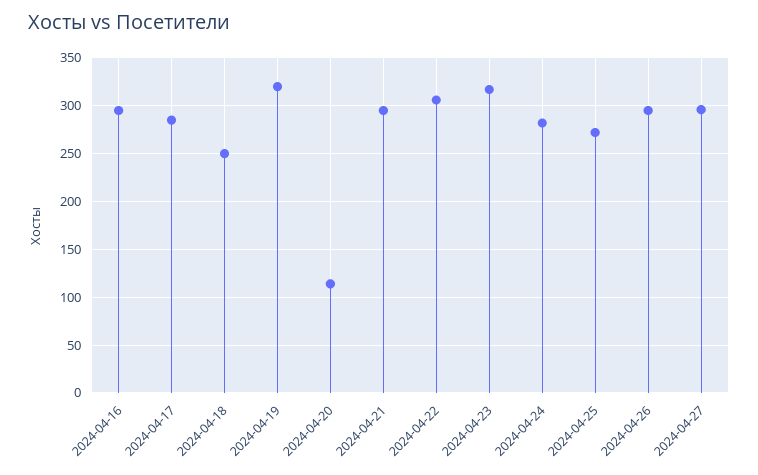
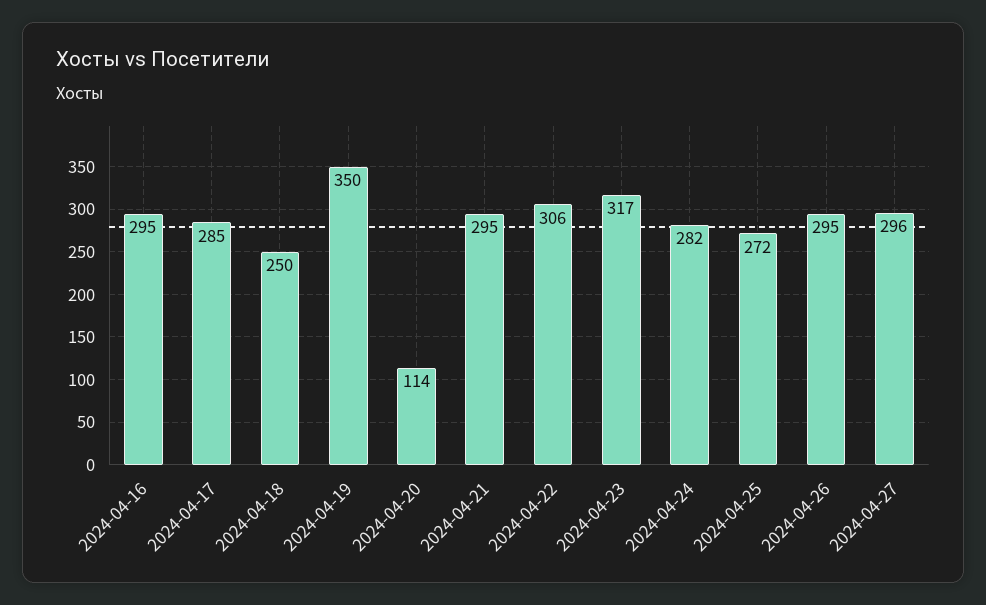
  {
    "2024-04-16": 295,
    "2024-04-17": 285,
    "2024-04-18": 250,
-   "2024-04-19": 320,
+   "2024-04-19": 350,
    "2024-04-20": 114,
    "2024-04-21": 295,
    "2024-04-22": 306,
    "2024-04-23": 317,
    "2024-04-24": 282,
    "2024-04-25": 272,
    "2024-04-26": 295,
    "2024-04-27": 296
  }

